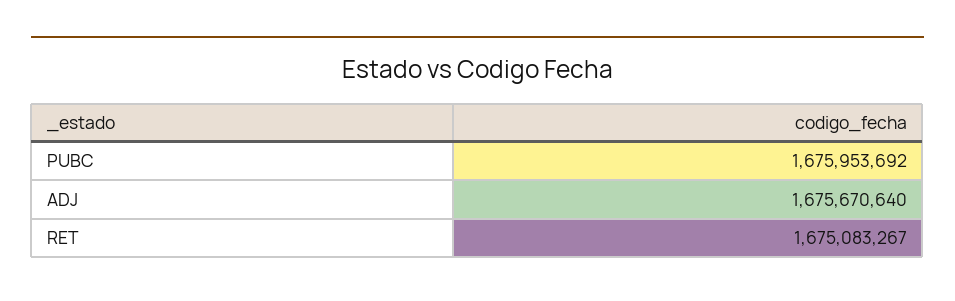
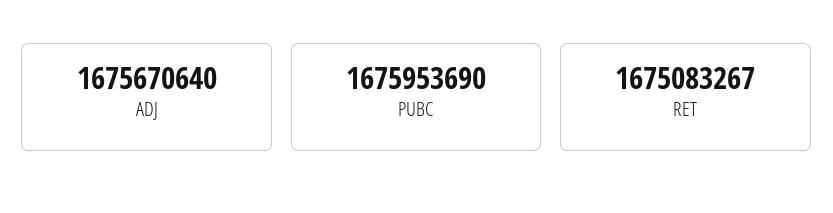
  {
-   "PUBC": 1675953692,
+   "PUBC": 1675953690,
    "ADJ": 1675670640,
    "RET": 1675083267
  }

